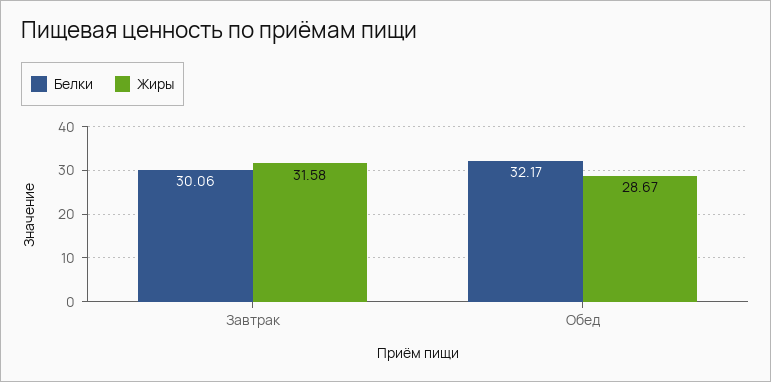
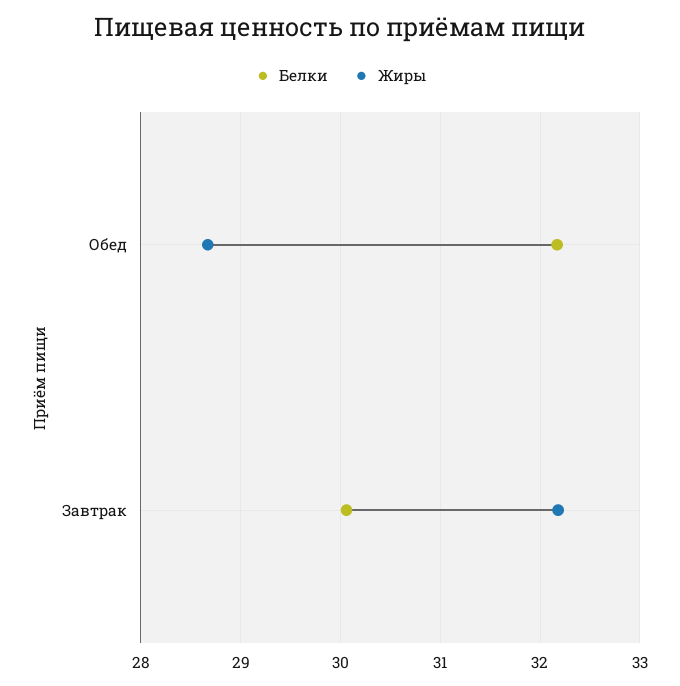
  {
    "Белки": {
      "Завтрак": 30.06,
      "Обед": 32.17
    },
    "Жиры": {
-     "Завтрак": 31.58,
+     "Завтрак": 32.2,
      "Обед": 28.67
    }
  }

